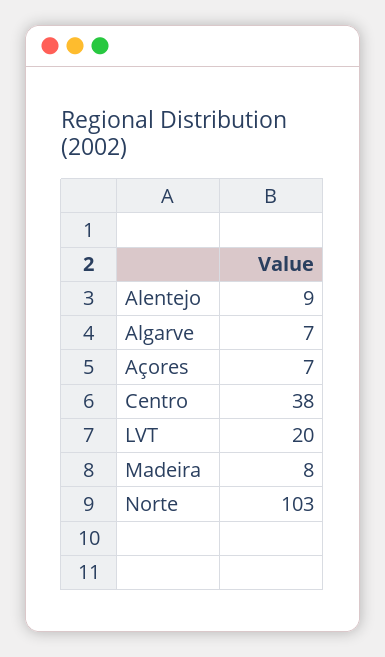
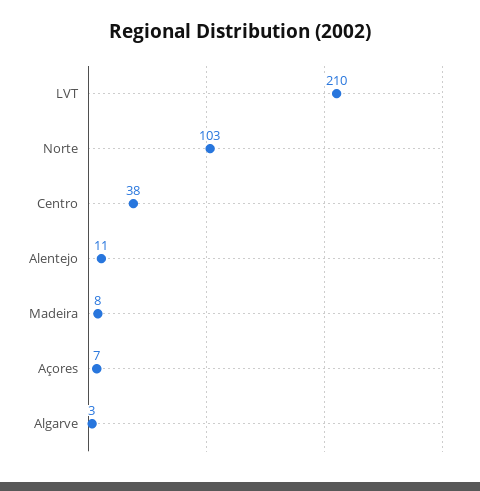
  {
-   "Alentejo": 9,
+   "Alentejo": 11,
-   "Algarve": 7,
+   "Algarve": 3,
    "Açores": 7,
    "Centro": 38,
-   "LVT": 20,
+   "LVT": 210,
    "Madeira": 8,
    "Norte": 103
  }

